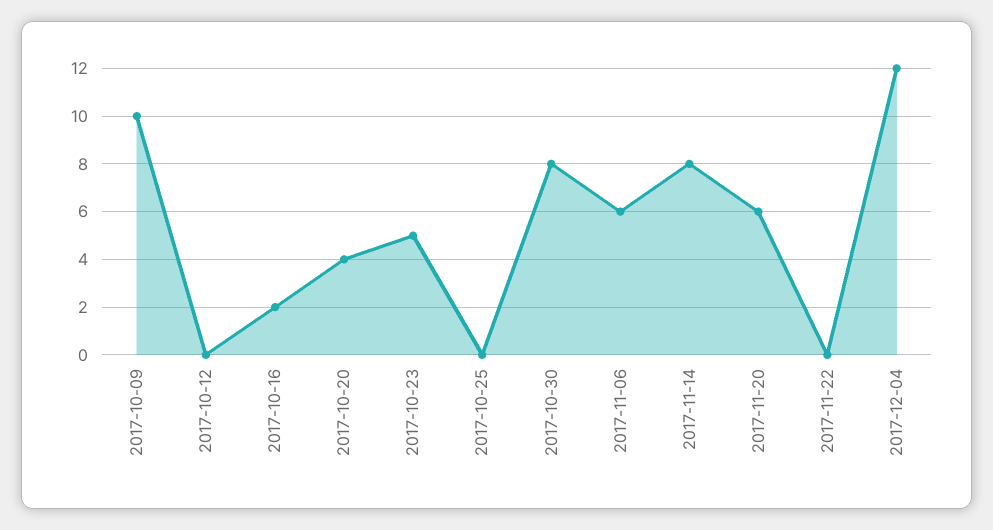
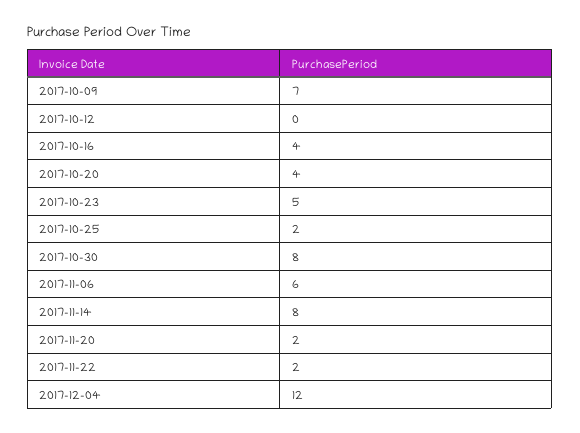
  {
-   "2017-10-09": 10,
+   "2017-10-09": 7,
    "2017-10-12": 0,
-   "2017-10-16": 2,
+   "2017-10-16": 4,
    "2017-10-20": 4,
    "2017-10-23": 5,
-   "2017-10-25": 0,
+   "2017-10-25": 2,
    "2017-10-30": 8,
    "2017-11-06": 6,
    "2017-11-14": 8,
-   "2017-11-20": 6,
+   "2017-11-20": 2,
-   "2017-11-22": 0,
+   "2017-11-22": 2,
    "2017-12-04": 12
  }

